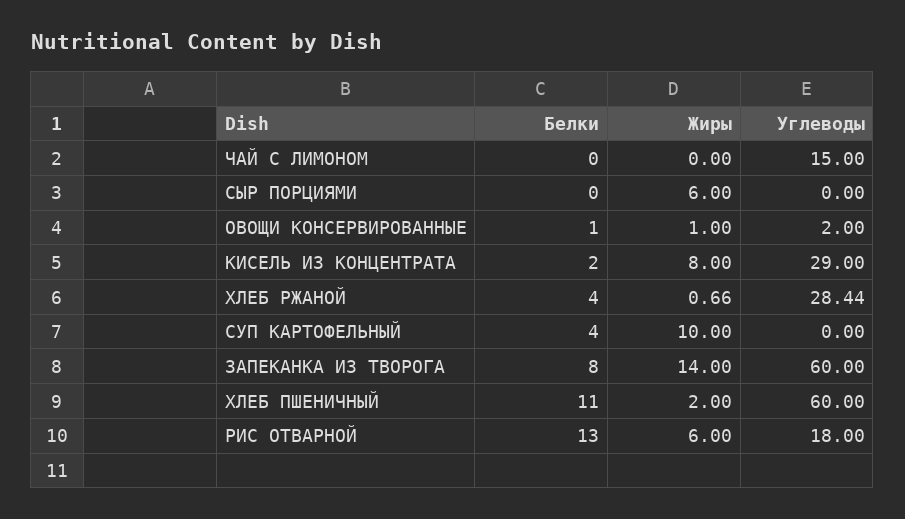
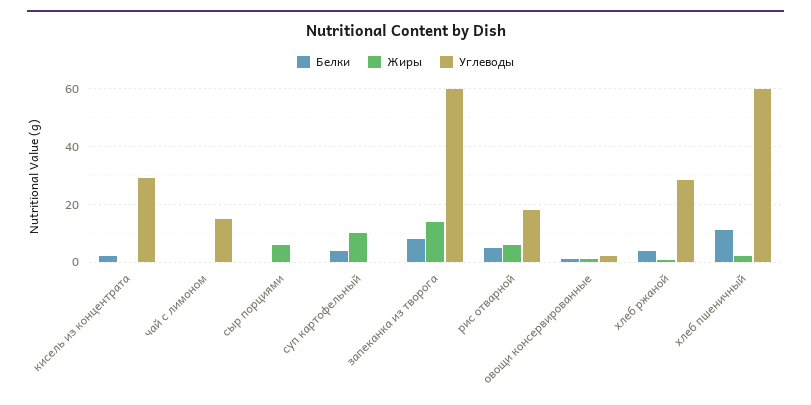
  {
    "Белки": {
      "ЧАЙ С ЛИМОНОМ": 0,
      "СЫР ПОРЦИЯМИ": 0,
      "ОВОЩИ КОНСЕРВИРОВАННЫЕ": 1,
      "КИСЕЛЬ ИЗ КОНЦЕНТРАТА": 2,
      "ХЛЕБ РЖАНОЙ": 4,
      "СУП КАРТОФЕЛЬНЫЙ": 4,
      "ЗАПЕКАНКА ИЗ ТВОРОГА": 8,
      "ХЛЕБ ПШЕНИЧНЫЙ": 11,
-     "РИС ОТВАРНОЙ": 13
+     "РИС ОТВАРНОЙ": 5
    },
    "Жиры": {
      "ЧАЙ С ЛИМОНОМ": 0,
      "СЫР ПОРЦИЯМИ": 6,
      "ОВОЩИ КОНСЕРВИРОВАННЫЕ": 1,
-     "КИСЕЛЬ ИЗ КОНЦЕНТРАТА": 8,
+     "КИСЕЛЬ ИЗ КОНЦЕНТРАТА": 0,
      "ХЛЕБ РЖАНОЙ": 0.66,
      "СУП КАРТОФЕЛЬНЫЙ": 10,
      "ЗАПЕКАНКА ИЗ ТВОРОГА": 14,
      "ХЛЕБ ПШЕНИЧНЫЙ": 2,
      "РИС ОТВАРНОЙ": 6
    },
    "Углеводы": {
      "ЧАЙ С ЛИМОНОМ": 15,
      "СЫР ПОРЦИЯМИ": 0,
      "ОВОЩИ КОНСЕРВИРОВАННЫЕ": 2,
      "КИСЕЛЬ ИЗ КОНЦЕНТРАТА": 29,
      "ХЛЕБ РЖАНОЙ": 28.44,
      "СУП КАРТОФЕЛЬНЫЙ": 0,
      "ЗАПЕКАНКА ИЗ ТВОРОГА": 60,
      "ХЛЕБ ПШЕНИЧНЫЙ": 60,
      "РИС ОТВАРНОЙ": 18
    }
  }

